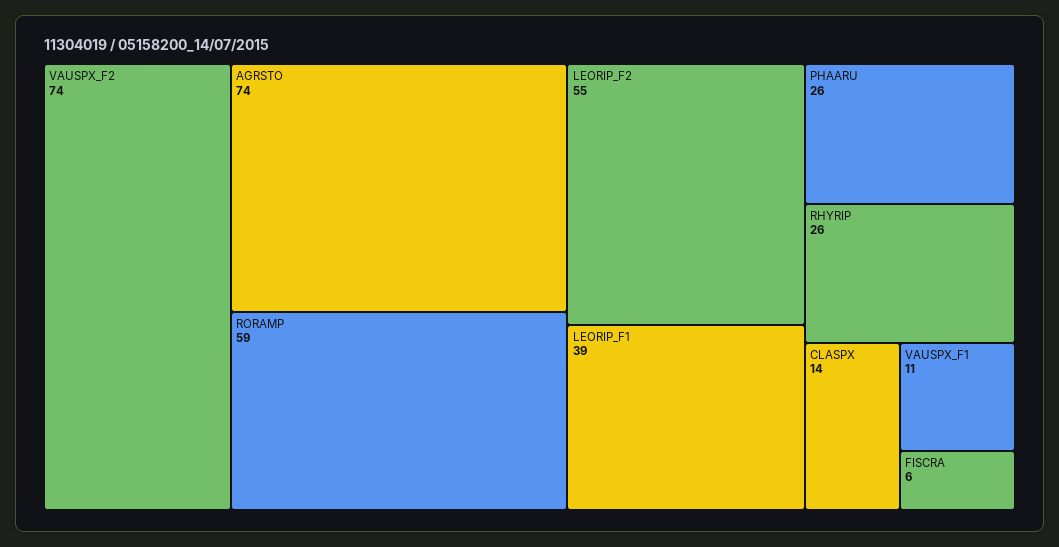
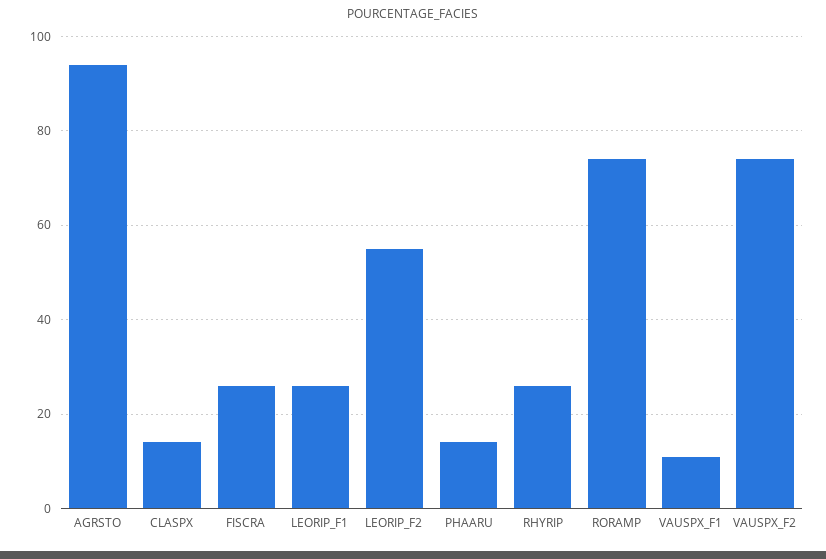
  {
    "VAUSPX_F2": 74,
-   "AGRSTO": 74,
+   "AGRSTO": 95,
-   "RORAMP": 59,
+   "RORAMP": 75,
    "LEORIP_F2": 55,
-   "LEORIP_F1": 39,
+   "LEORIP_F1": 25,
-   "PHAARU": 26,
+   "PHAARU": 15,
    "RHYRIP": 26,
    "CLASPX": 14,
    "VAUSPX_F1": 11,
-   "FISCRA": 6
+   "FISCRA": 25
  }

